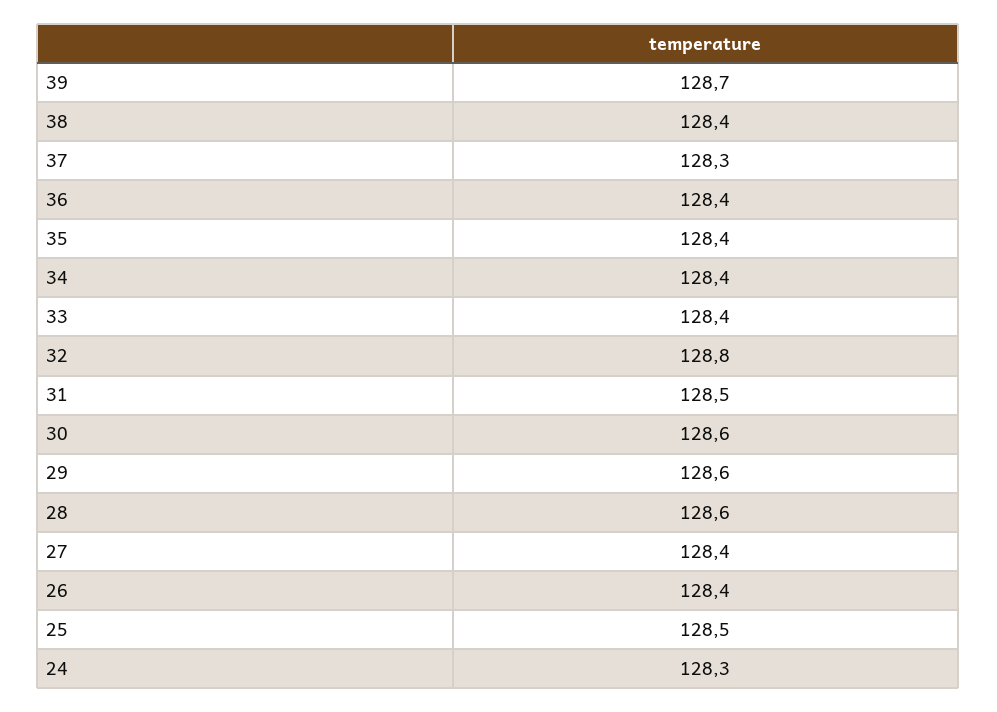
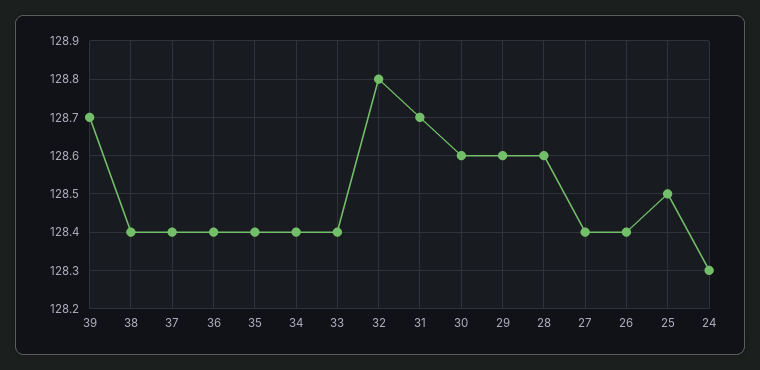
  {
    "39": 128.7,
    "38": 128.4,
-   "37": 128.3,
+   "37": 128.4,
    "36": 128.4,
    "35": 128.4,
    "34": 128.4,
    "33": 128.4,
    "32": 128.8,
-   "31": 128.5,
+   "31": 128.7,
    "30": 128.6,
    "29": 128.6,
    "28": 128.6,
    "27": 128.4,
    "26": 128.4,
    "25": 128.5,
    "24": 128.3
  }

